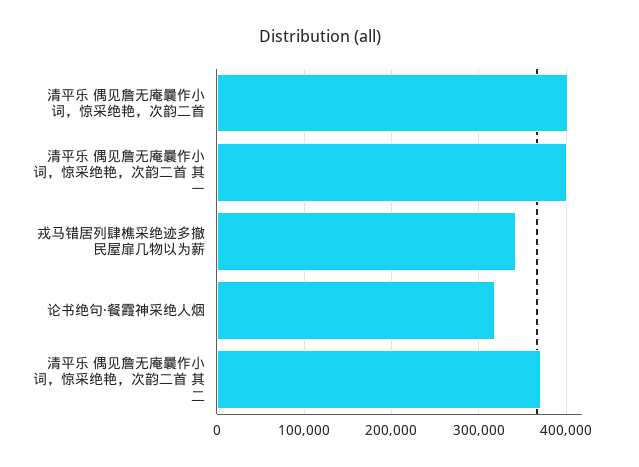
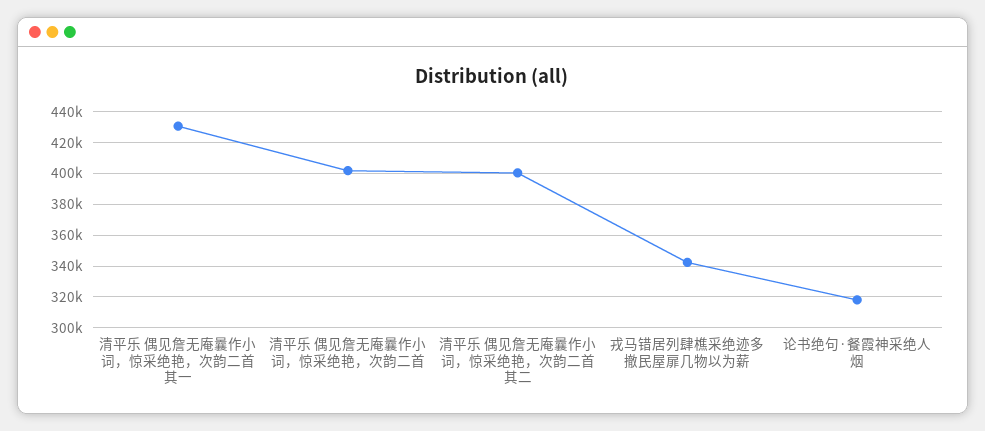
  {
    "清平乐 偶见詹无庵曩作小词，惊采绝艳，次韵二首": 400000,
-   "清平乐 偶见詹无庵曩作小词，惊采绝艳，次韵二首 其一": 400000,
+   "清平乐 偶见詹无庵曩作小词，惊采绝艳，次韵二首 其一": 430000,
    "戎马错居列肆樵采绝迹多撤民屋扉几物以为薪": 340000,
    "论书绝句·餐霞神采绝人烟": 320000,
-   "清平乐 偶见詹无庵曩作小词，惊采绝艳，次韵二首 其二": 370000
+   "清平乐 偶见詹无庵曩作小词，惊采绝艳，次韵二首 其二": 400000
  }

